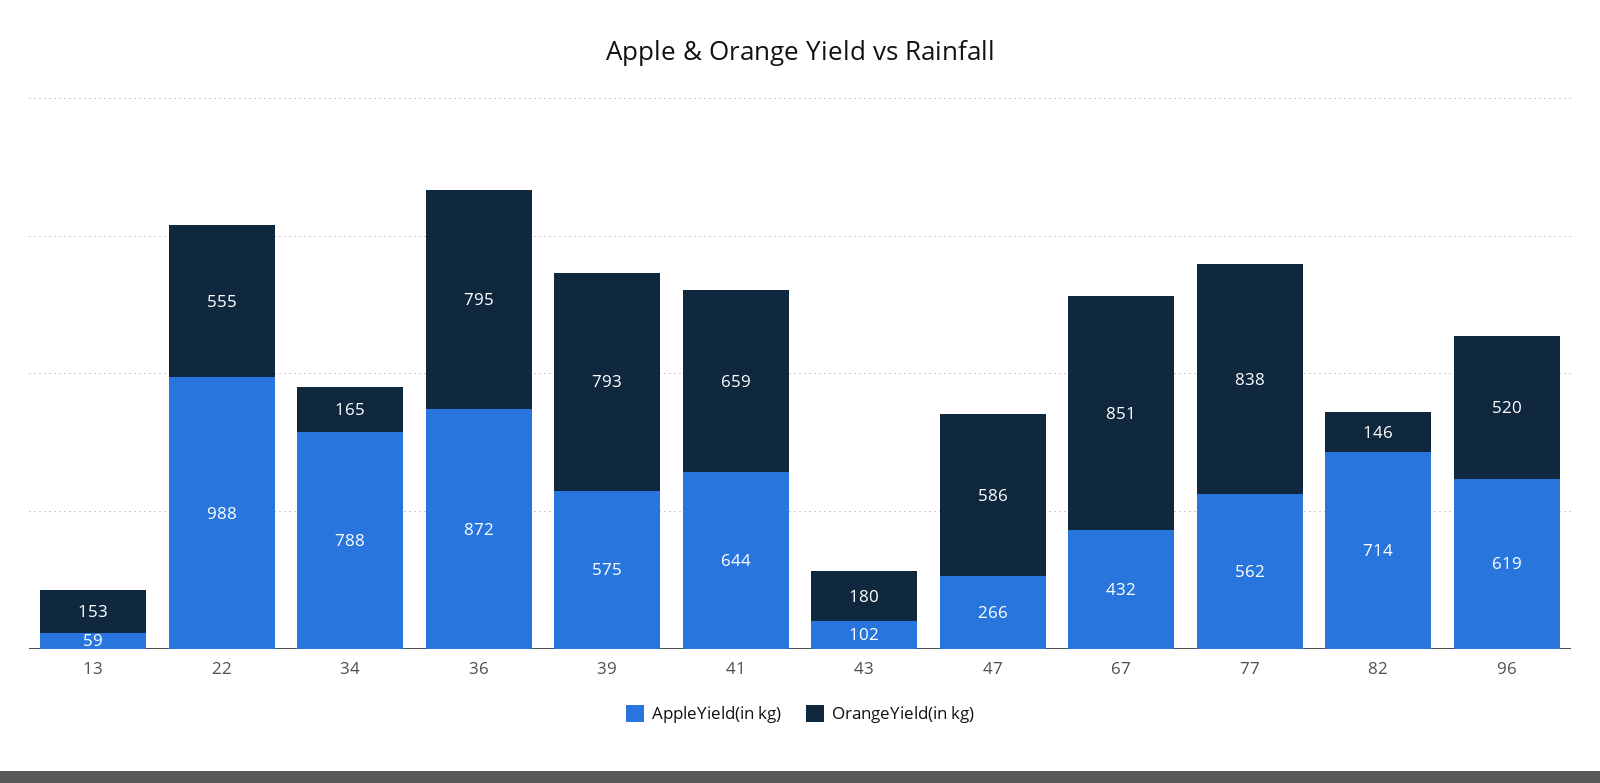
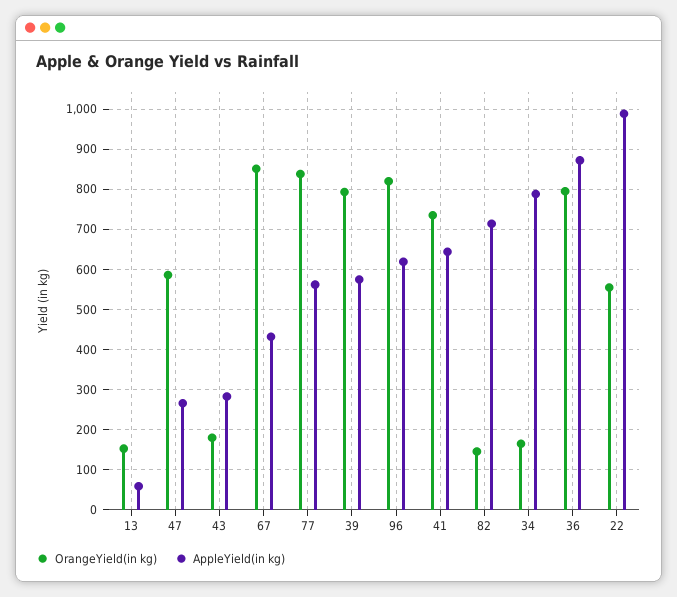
  {
    "AppleYield(in kg)": {
      "13": 59,
      "22": 988,
      "34": 788,
      "36": 872,
      "39": 575,
      "41": 644,
-     "43": 102,
+     "43": 280,
      "47": 266,
      "67": 432,
      "77": 562,
      "82": 714,
      "96": 619
    },
    "OrangeYield(in kg)": {
      "13": 153,
      "22": 555,
      "34": 165,
      "36": 795,
      "39": 793,
-     "41": 659,
+     "41": 740,
      "43": 180,
      "47": 586,
      "67": 851,
      "77": 838,
      "82": 146,
-     "96": 520
+     "96": 820
    }
  }

